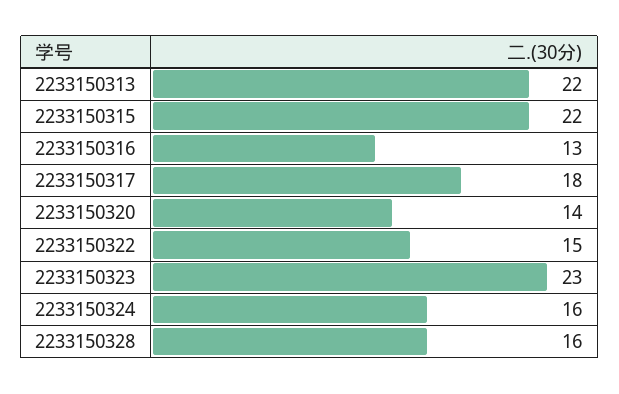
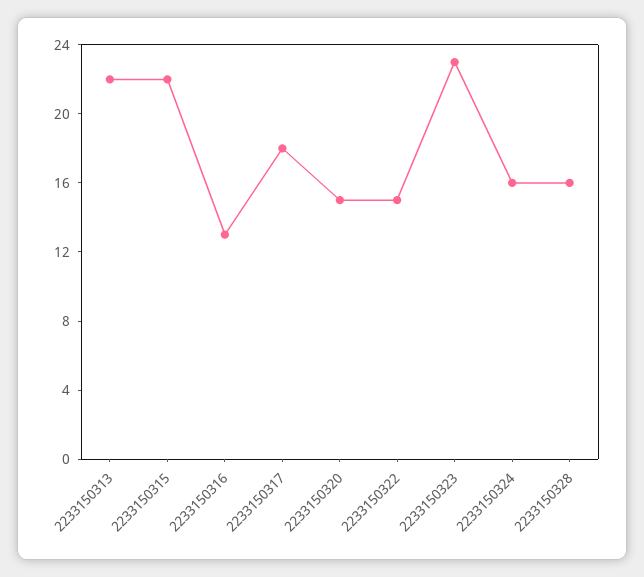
  {
    "2233150313": 22,
    "2233150315": 22,
    "2233150316": 13,
    "2233150317": 18,
-   "2233150320": 14,
+   "2233150320": 15,
    "2233150322": 15,
    "2233150323": 23,
    "2233150324": 16,
    "2233150328": 16
  }

